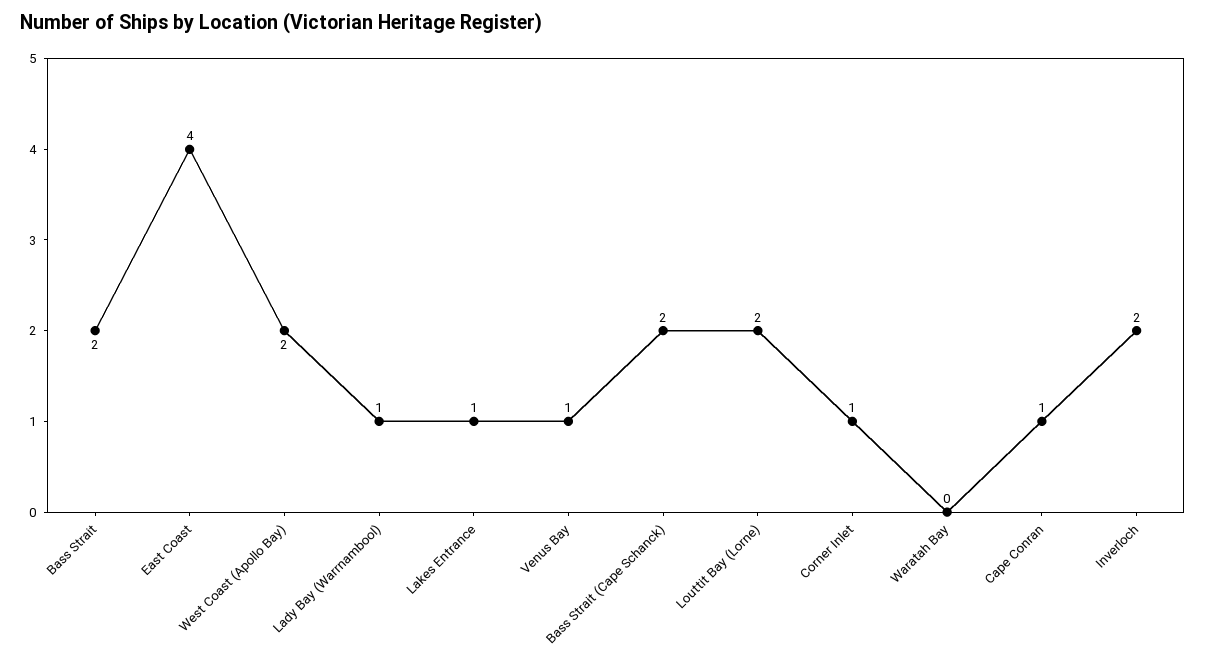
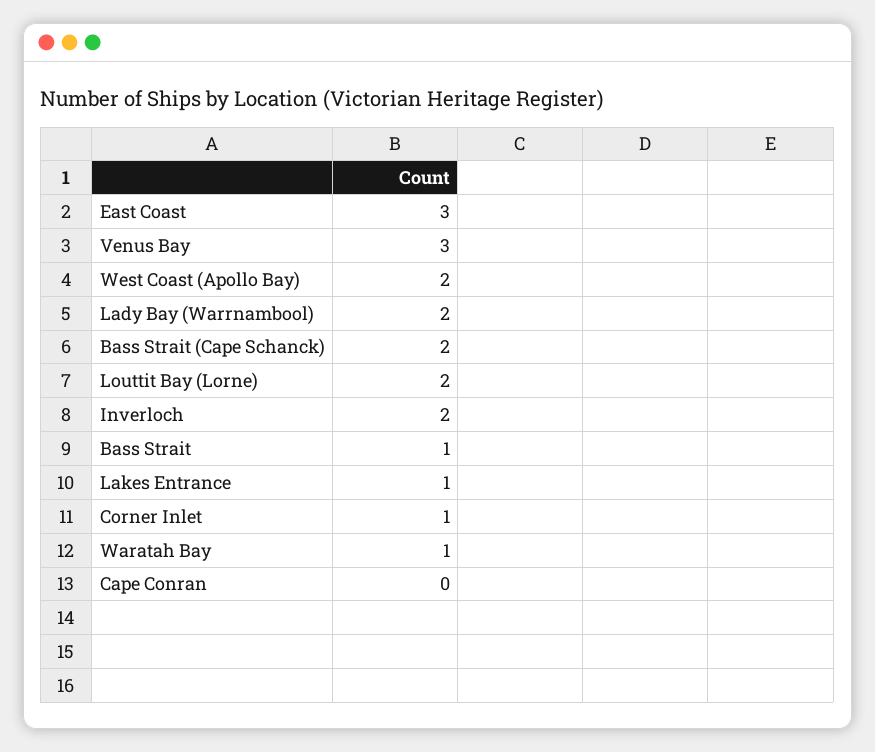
  {
-   "Bass Strait": 2,
+   "Bass Strait": 1,
-   "East Coast": 4,
+   "East Coast": 3,
    "West Coast (Apollo Bay)": 2,
-   "Lady Bay (Warrnambool)": 1,
+   "Lady Bay (Warrnambool)": 2,
    "Lakes Entrance": 1,
-   "Venus Bay": 1,
+   "Venus Bay": 3,
    "Bass Strait (Cape Schanck)": 2,
    "Louttit Bay (Lorne)": 2,
    "Corner Inlet": 1,
-   "Waratah Bay": 0,
+   "Waratah Bay": 1,
-   "Cape Conran": 1,
+   "Cape Conran": 0,
    "Inverloch": 2
  }

